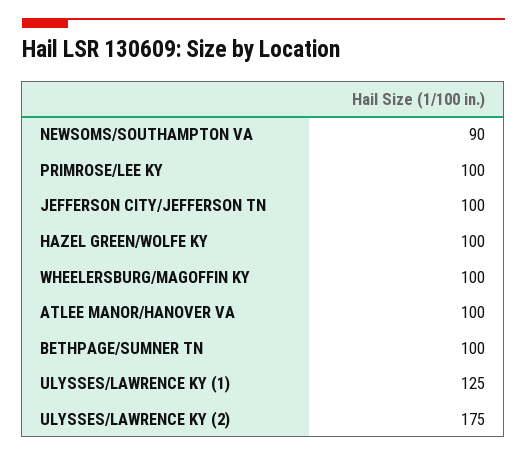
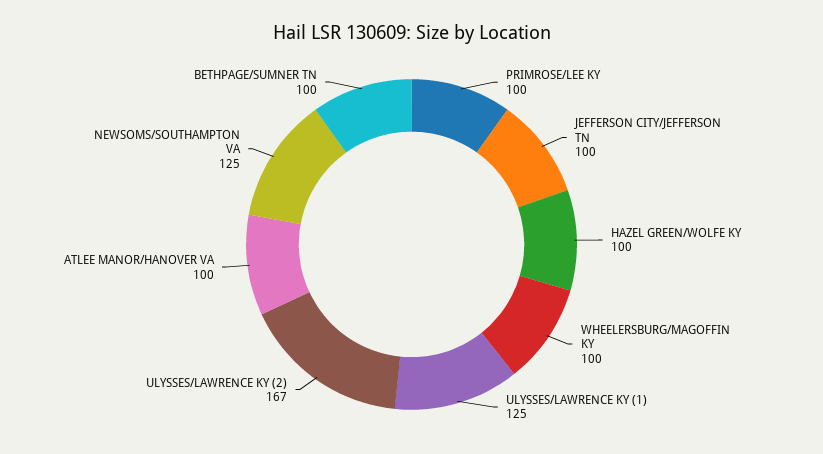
  {
-   "NEWSOMS/SOUTHAMPTON VA": 90,
+   "NEWSOMS/SOUTHAMPTON VA": 125,
    "PRIMROSE/LEE KY": 100,
    "JEFFERSON CITY/JEFFERSON TN": 100,
    "HAZEL GREEN/WOLFE KY": 100,
    "WHEELERSBURG/MAGOFFIN KY": 100,
    "ATLEE MANOR/HANOVER VA": 100,
    "BETHPAGE/SUMNER TN": 100,
    "ULYSSES/LAWRENCE KY (1)": 125,
-   "ULYSSES/LAWRENCE KY (2)": 175
+   "ULYSSES/LAWRENCE KY (2)": 167
  }

